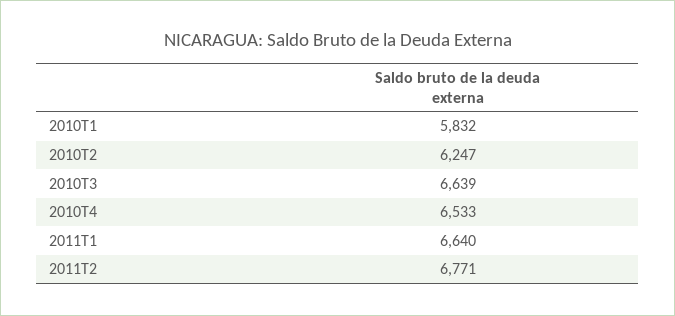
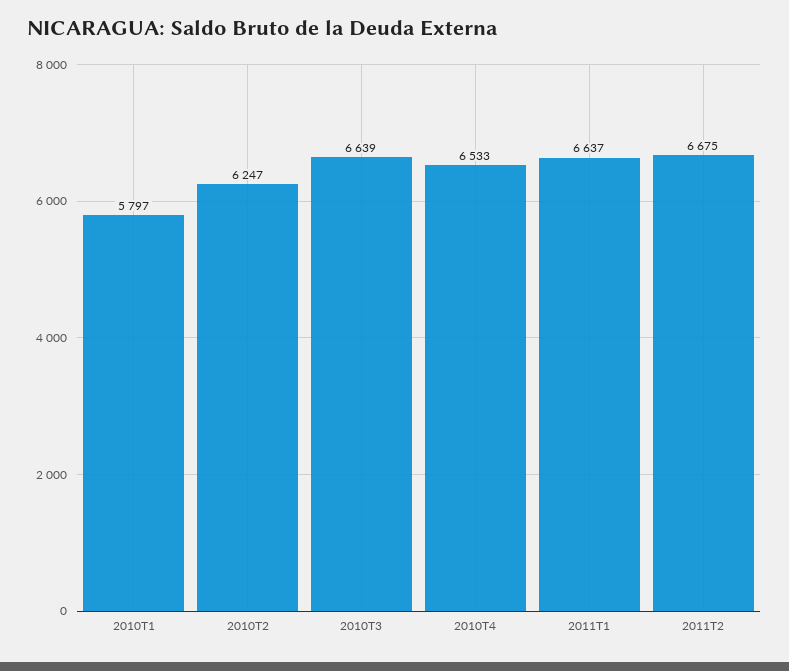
  {
-   "2010T1": 5832,
+   "2010T1": 5797,
    "2010T2": 6247,
    "2010T3": 6639,
    "2010T4": 6533,
-   "2011T1": 6640,
+   "2011T1": 6637,
-   "2011T2": 6771
+   "2011T2": 6675
  }

